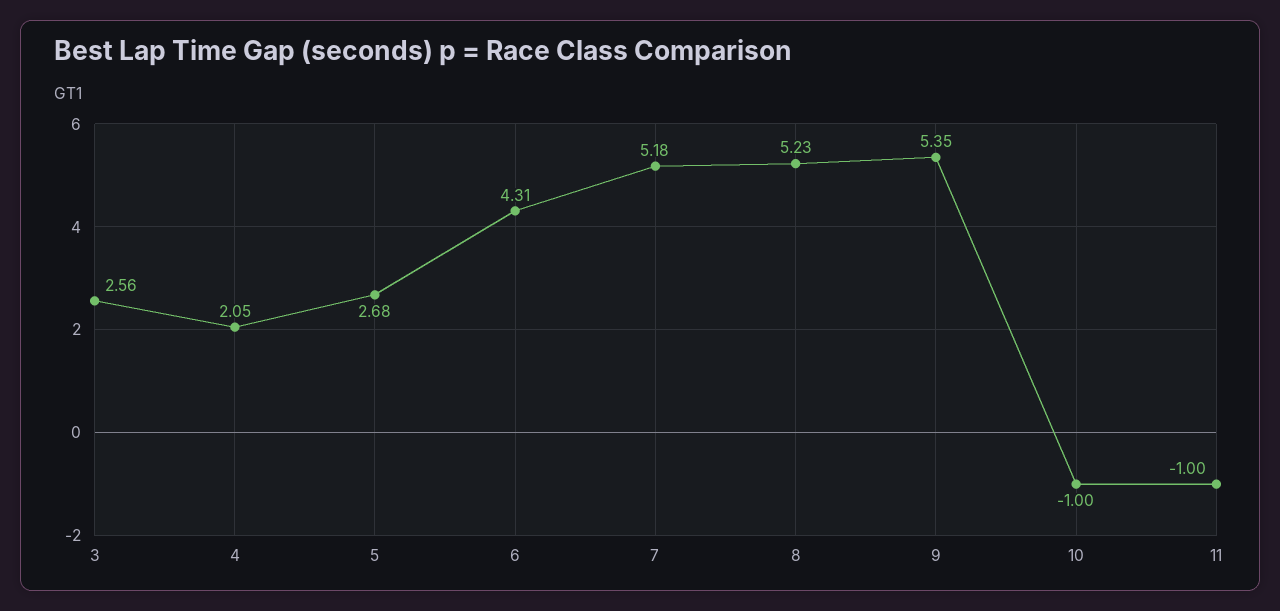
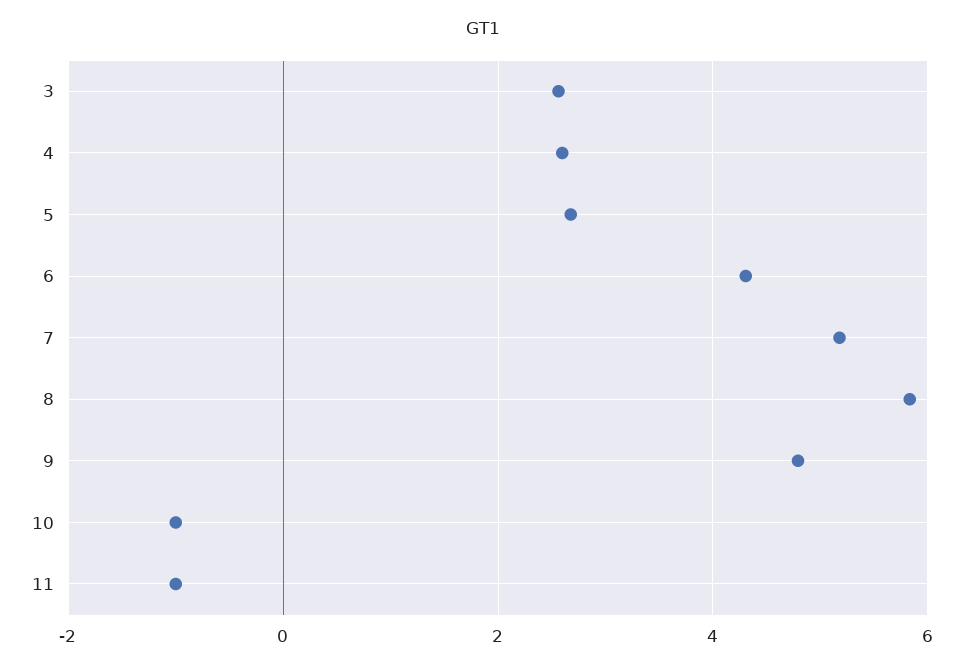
  {
    "3": 2.56,
-   "4": 2.05,
+   "4": 2.6,
    "5": 2.68,
    "6": 4.31,
    "7": 5.18,
-   "8": 5.23,
+   "8": 5.8,
-   "9": 5.35,
+   "9": 4.8,
    "10": -1,
    "11": -1
  }

